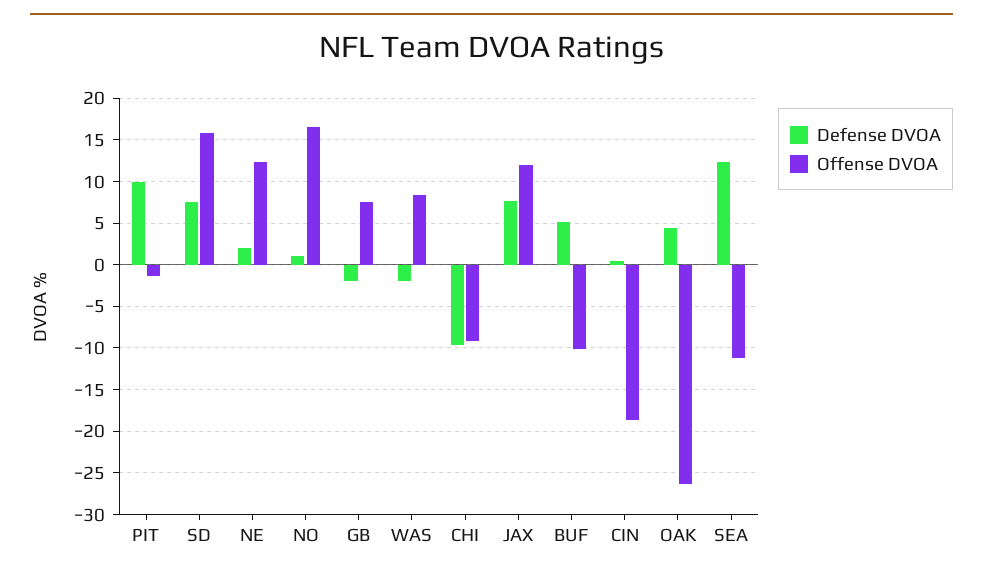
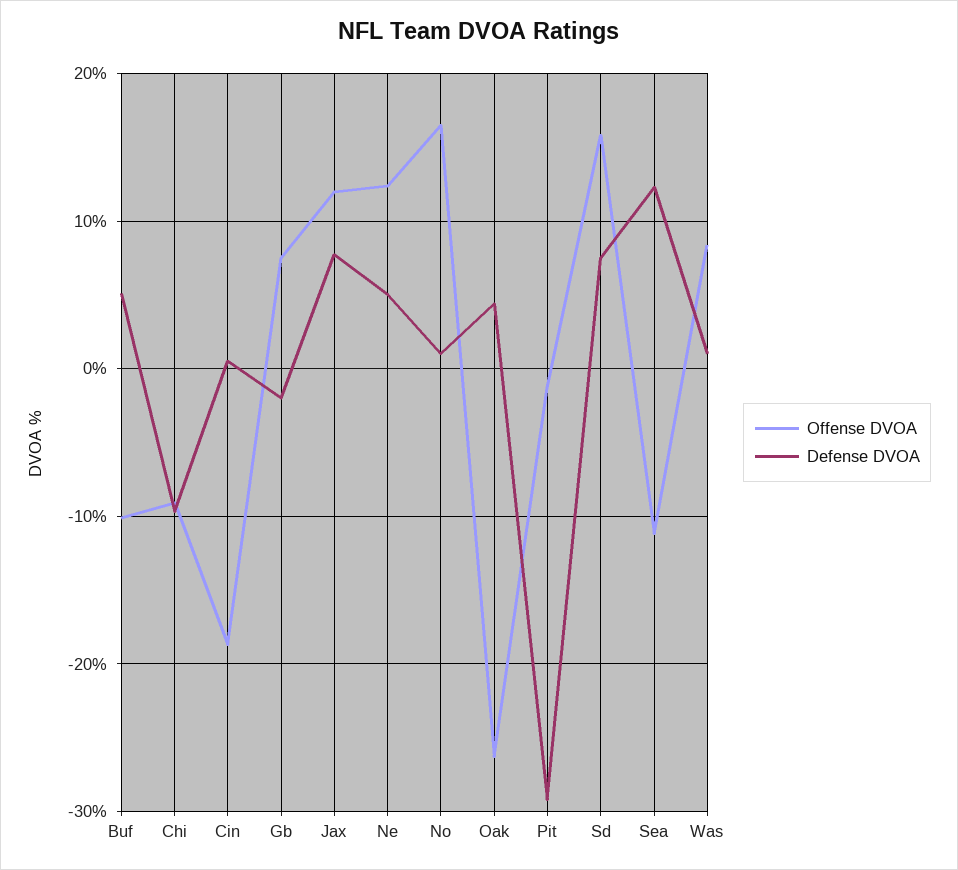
  {
    "Defense DVOA": {
-     "PIT": 10,
+     "PIT": -29,
      "SD": 8,
-     "NE": 2,
+     "NE": 5,
      "NO": 1,
      "GB": -2,
-     "WAS": -2,
+     "WAS": 1,
      "CHI": -10,
      "JAX": 8,
      "BUF": 5,
      "CIN": 1,
      "OAK": 4,
      "SEA": 12
    },
    "Offense DVOA": {
      "PIT": -1,
      "SD": 16,
      "NE": 12,
      "NO": 17,
      "GB": 8,
      "WAS": 8,
      "CHI": -9,
      "JAX": 12,
      "BUF": -10,
      "CIN": -19,
      "OAK": -26,
      "SEA": -11
    }
  }

